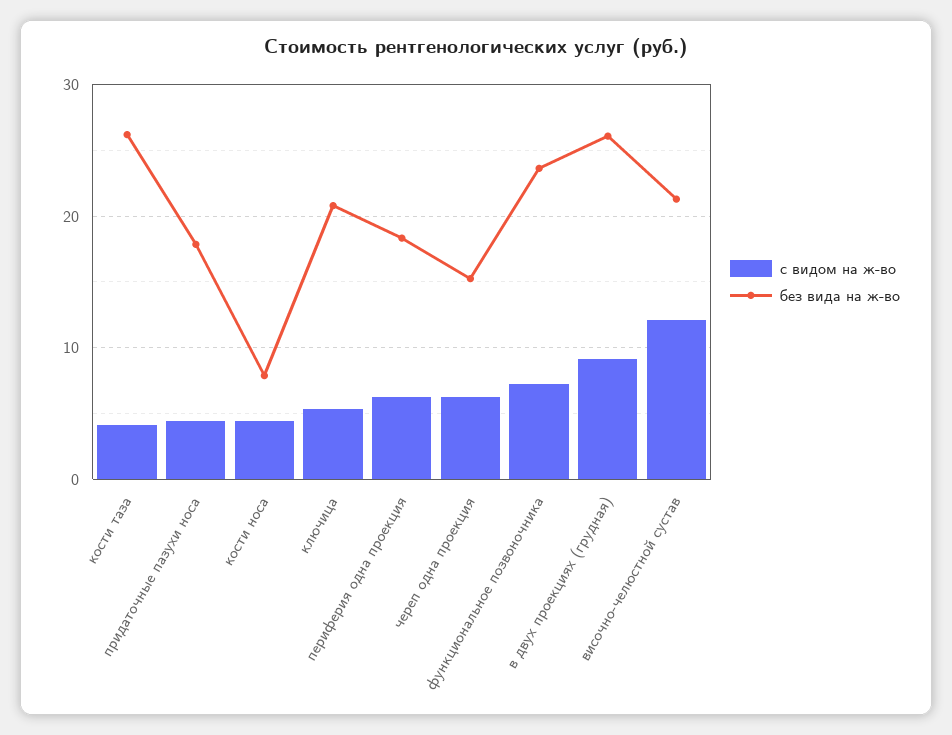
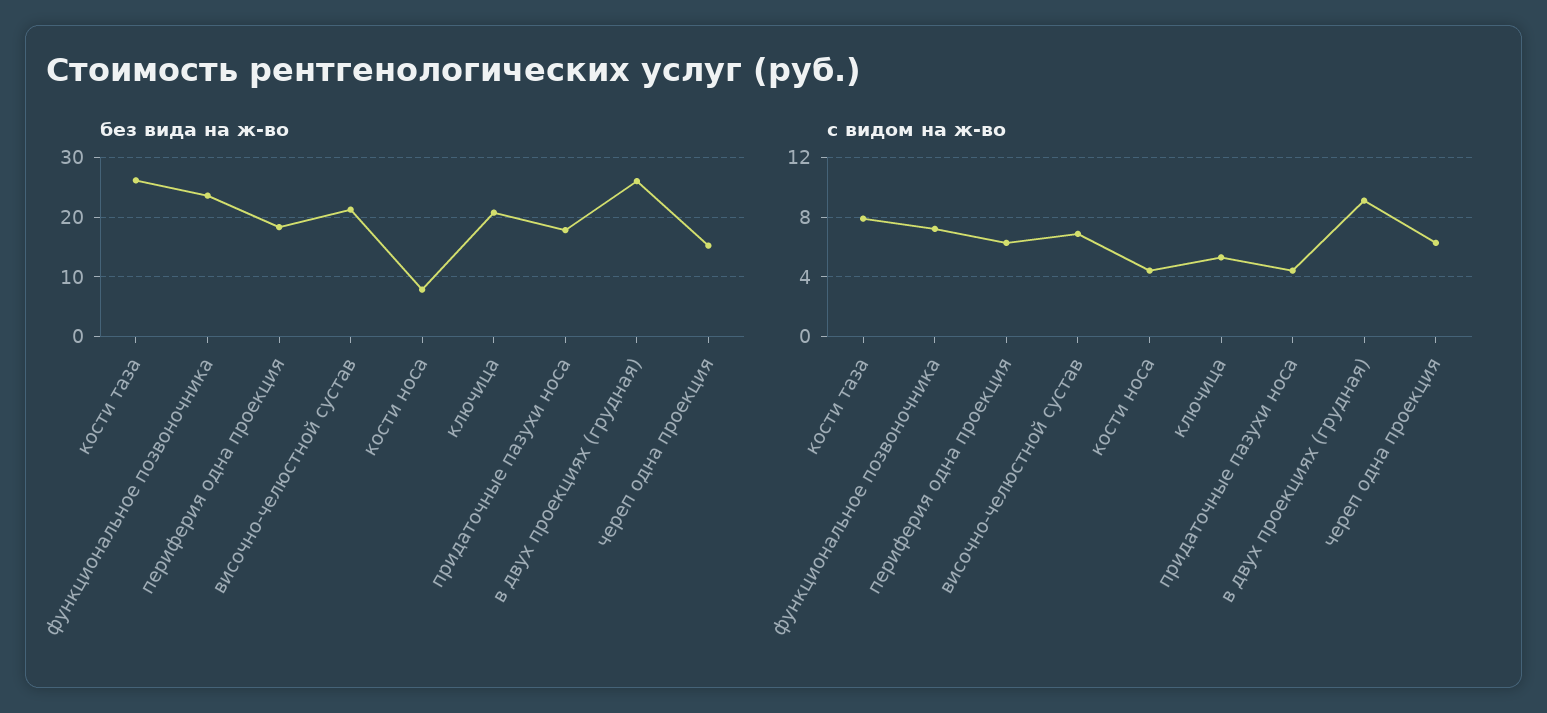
  {
    "с видом на ж-во": {
-     "кости таза": 4,
+     "кости таза": 8,
      "придаточные пазухи носа": 4.5,
      "кости носа": 4.5,
      "ключица": 5.5,
      "периферия одна проекция": 6.5,
      "череп одна проекция": 6.5,
      "функциональное позвоночника": 7,
      "в двух проекциях (грудная)": 9,
-     "височно-челюстной сустав": 12
+     "височно-челюстной сустав": 7
    },
    "без вида на ж-во": {
      "кости таза": 26,
      "придаточные пазухи носа": 18,
      "кости носа": 8,
      "ключица": 21,
      "периферия одна проекция": 18,
      "череп одна проекция": 15,
      "функциональное позвоночника": 24,
      "в двух проекциях (грудная)": 26,
      "височно-челюстной сустав": 21
    }
  }

